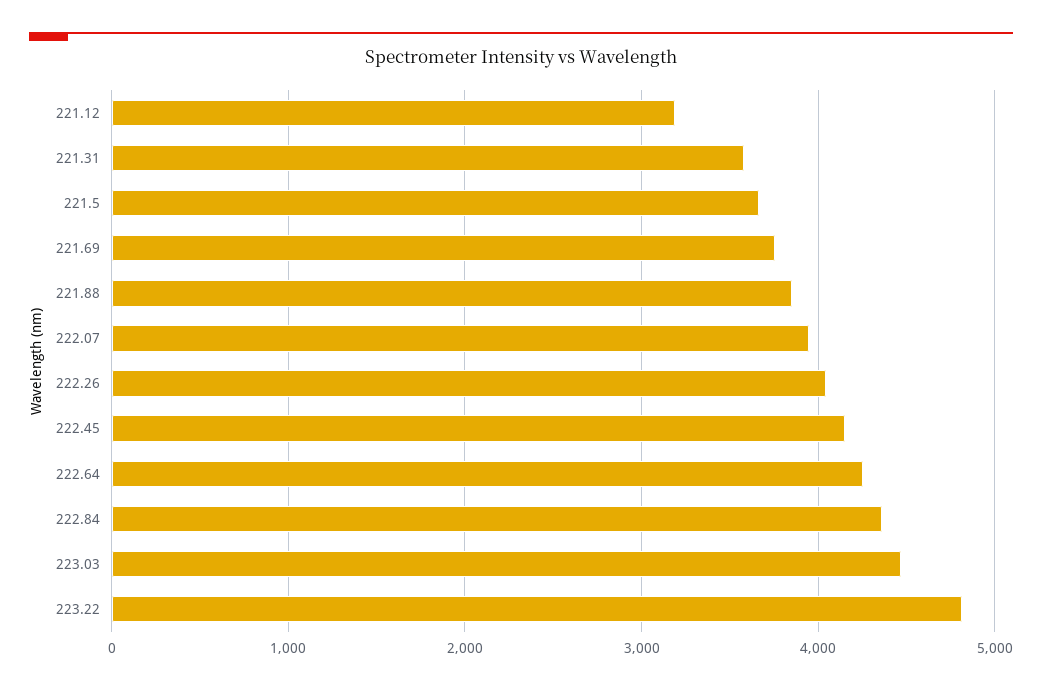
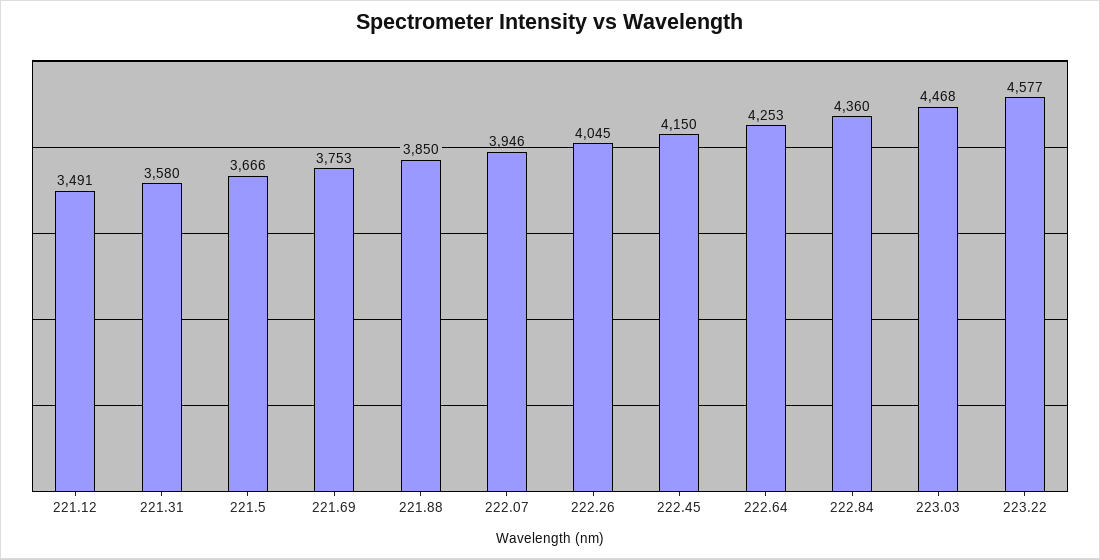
  {
-   "221.12": 3200,
+   "221.12": 3491,
    "221.31": 3580,
    "221.5": 3666,
    "221.69": 3753,
    "221.88": 3850,
    "222.07": 3946,
    "222.26": 4045,
    "222.45": 4150,
    "222.64": 4253,
    "222.84": 4360,
    "223.03": 4468,
-   "223.22": 4800
+   "223.22": 4577
  }

